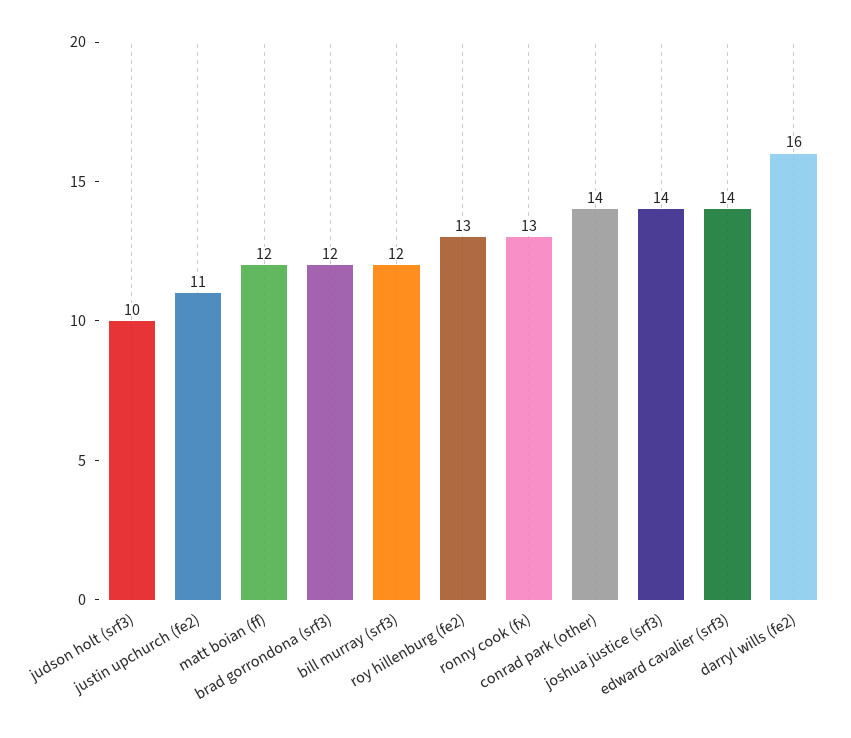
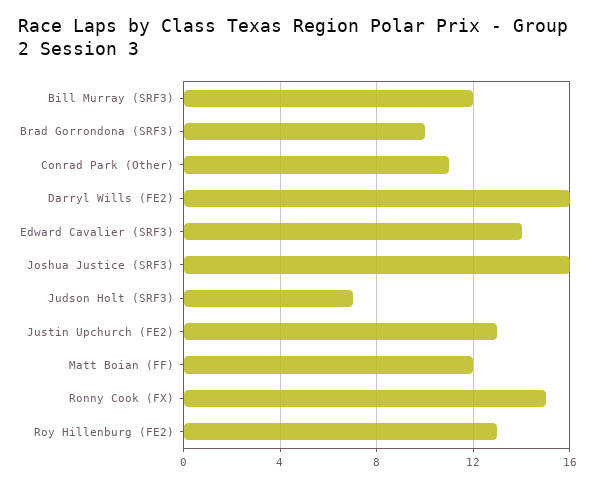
  {
-   "judson holt (srf3)": 10,
+   "judson holt (srf3)": 7,
-   "justin upchurch (fe2)": 11,
+   "justin upchurch (fe2)": 13,
    "matt boian (ff)": 12,
-   "brad gorrondona (srf3)": 12,
+   "brad gorrondona (srf3)": 10,
    "bill murray (srf3)": 12,
    "roy hillenburg (fe2)": 13,
-   "ronny cook (fx)": 13,
+   "ronny cook (fx)": 15,
-   "conrad park (other)": 14,
+   "conrad park (other)": 11,
-   "joshua justice (srf3)": 14,
+   "joshua justice (srf3)": 16,
    "edward cavalier (srf3)": 14,
    "darryl wills (fe2)": 16
  }

